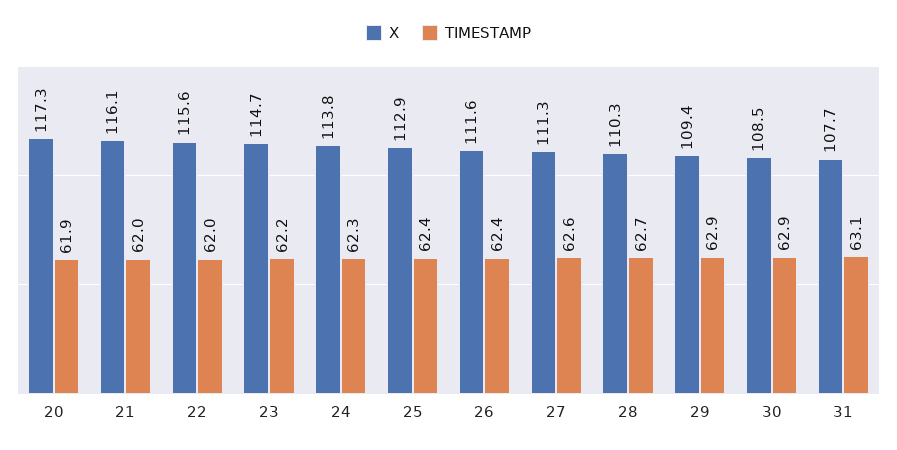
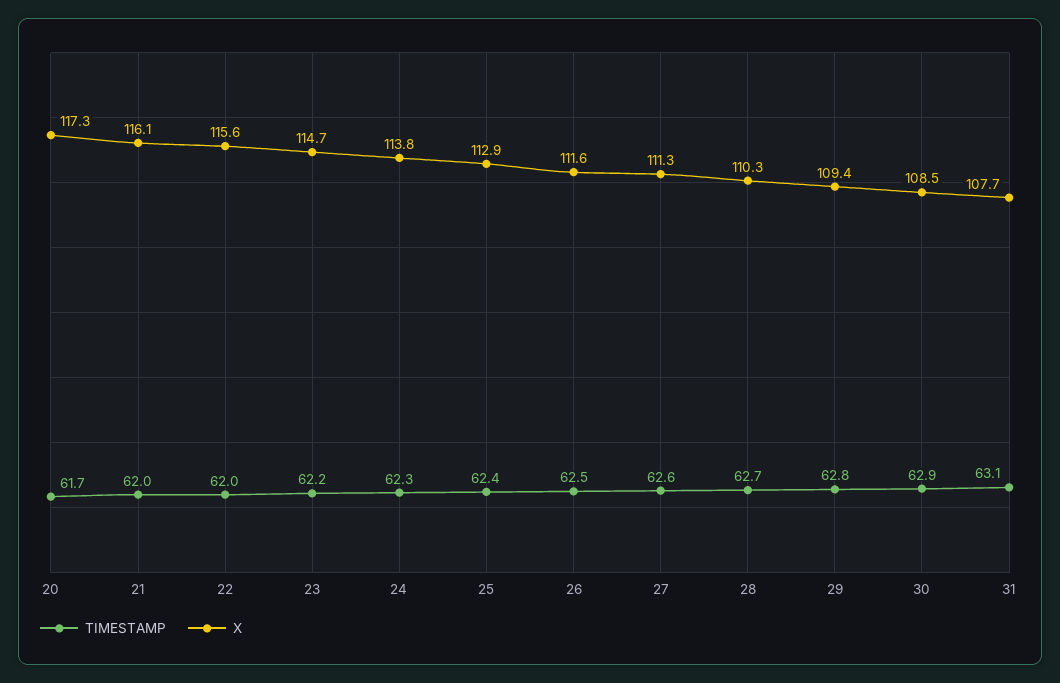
  {
    "X": {
      "20": 117.3,
      "21": 116.1,
      "22": 115.6,
      "23": 114.7,
      "24": 113.8,
      "25": 112.9,
      "26": 111.6,
      "27": 111.3,
      "28": 110.3,
      "29": 109.4,
      "30": 108.5,
      "31": 107.7
    },
    "TIMESTAMP": {
-     "20": 61.9,
+     "20": 61.7,
      "21": 62,
      "22": 62,
      "23": 62.2,
      "24": 62.3,
      "25": 62.4,
-     "26": 62.4,
+     "26": 62.5,
      "27": 62.6,
      "28": 62.7,
-     "29": 62.9,
+     "29": 62.8,
      "30": 62.9,
      "31": 63.1
    }
  }

